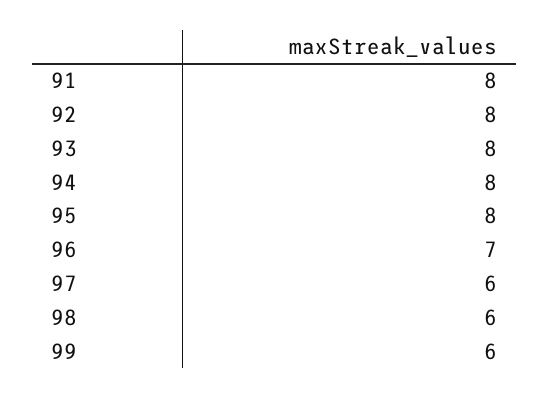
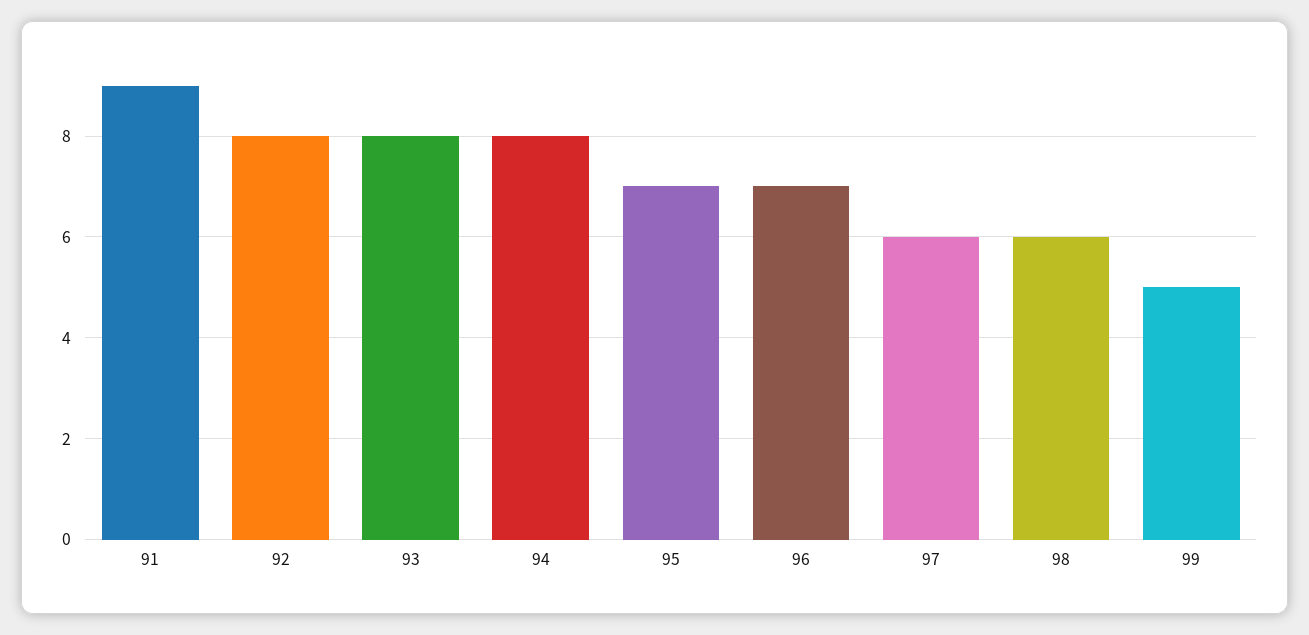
  {
-   "91": 8,
+   "91": 9,
    "92": 8,
    "93": 8,
    "94": 8,
-   "95": 8,
+   "95": 7,
    "96": 7,
    "97": 6,
    "98": 6,
-   "99": 6
+   "99": 5
  }

